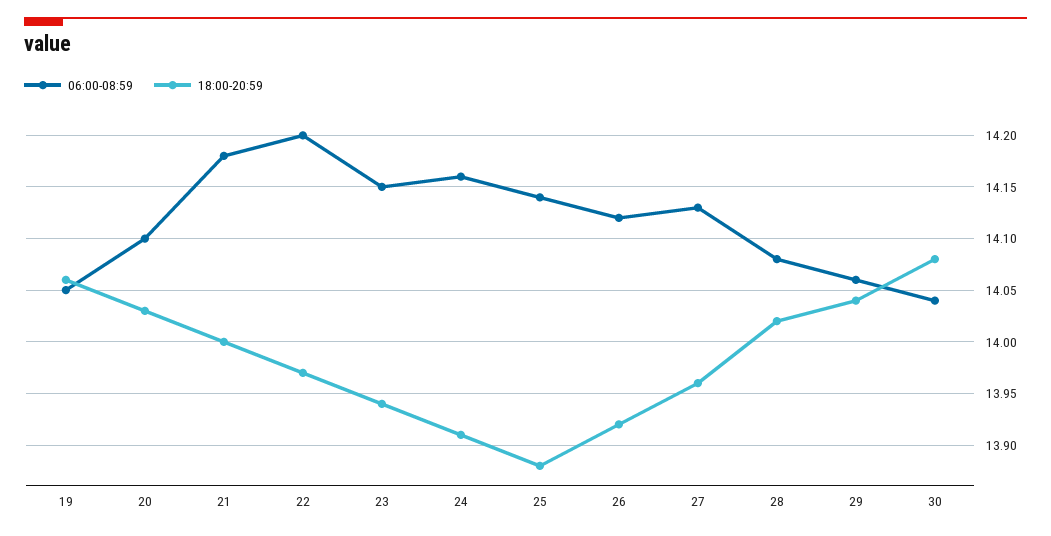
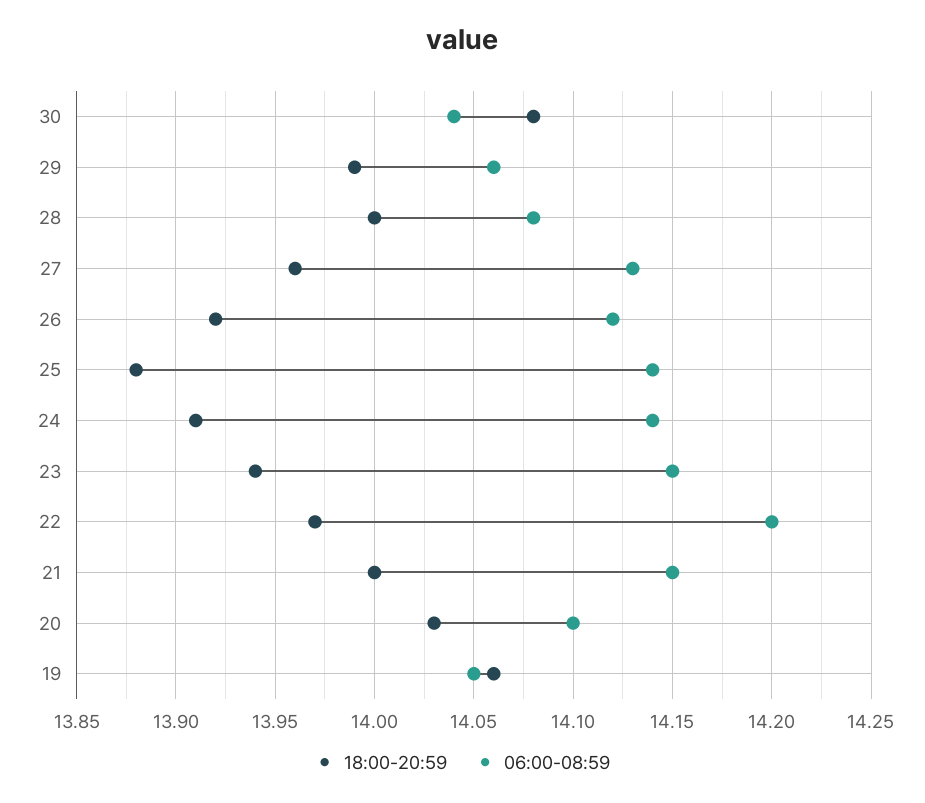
  {
    "06:00-08:59": {
      "19": 14.05,
      "20": 14.1,
-     "21": 14.18,
+     "21": 14.15,
      "22": 14.2,
      "23": 14.15,
-     "24": 14.16,
+     "24": 14.14,
      "25": 14.14,
      "26": 14.12,
      "27": 14.13,
      "28": 14.08,
      "29": 14.06,
      "30": 14.04
    },
    "18:00-20:59": {
      "19": 14.06,
      "20": 14.03,
      "21": 14,
      "22": 13.97,
      "23": 13.94,
      "24": 13.91,
      "25": 13.88,
      "26": 13.92,
      "27": 13.96,
-     "28": 14.02,
+     "28": 14,
-     "29": 14.04,
+     "29": 13.99,
      "30": 14.08
    }
  }

